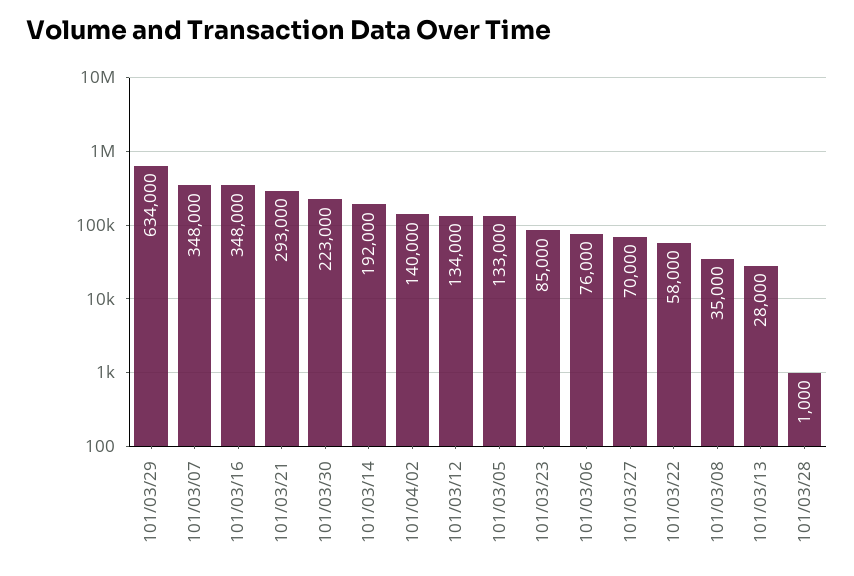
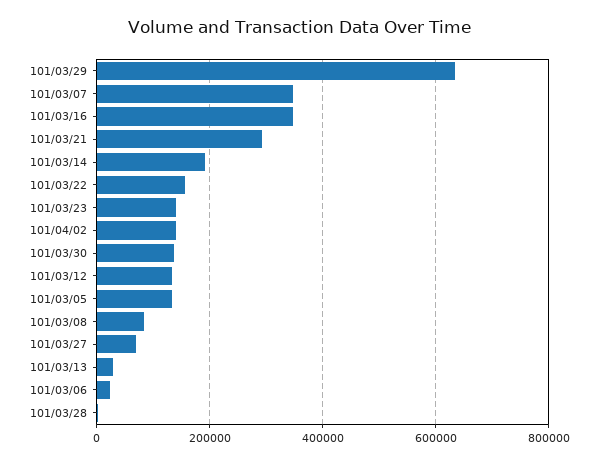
  {
    "101/03/29": 634000,
    "101/03/07": 348000,
    "101/03/16": 348000,
    "101/03/21": 293000,
-   "101/03/30": 223000,
+   "101/03/30": 140000,
    "101/03/14": 192000,
    "101/04/02": 140000,
    "101/03/12": 134000,
    "101/03/05": 133000,
-   "101/03/23": 85000,
+   "101/03/23": 140000,
-   "101/03/06": 76000,
+   "101/03/06": 20000,
    "101/03/27": 70000,
-   "101/03/22": 58000,
+   "101/03/22": 160000,
-   "101/03/08": 35000,
+   "101/03/08": 80000,
    "101/03/13": 28000,
    "101/03/28": 1000
  }

